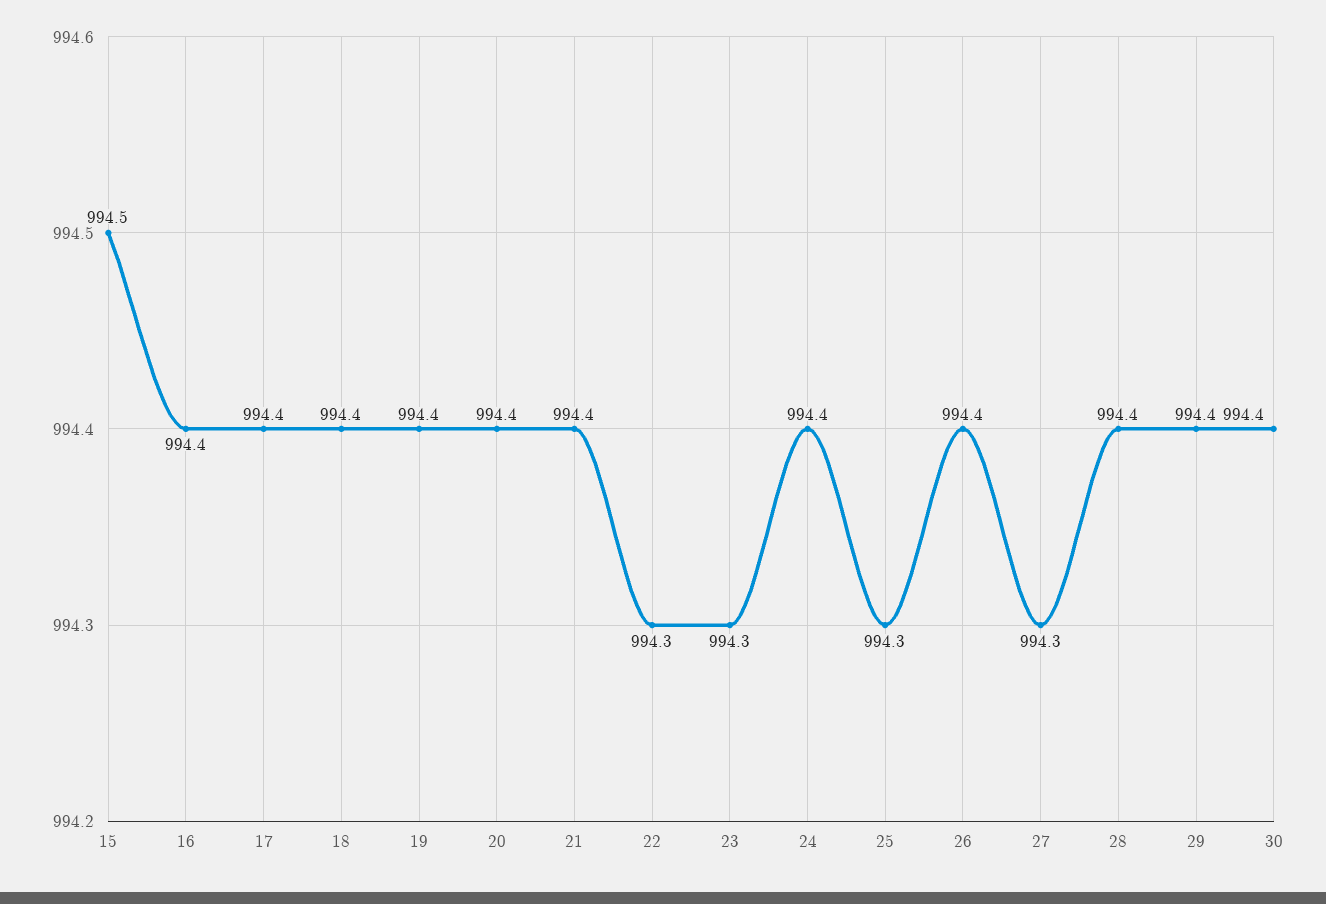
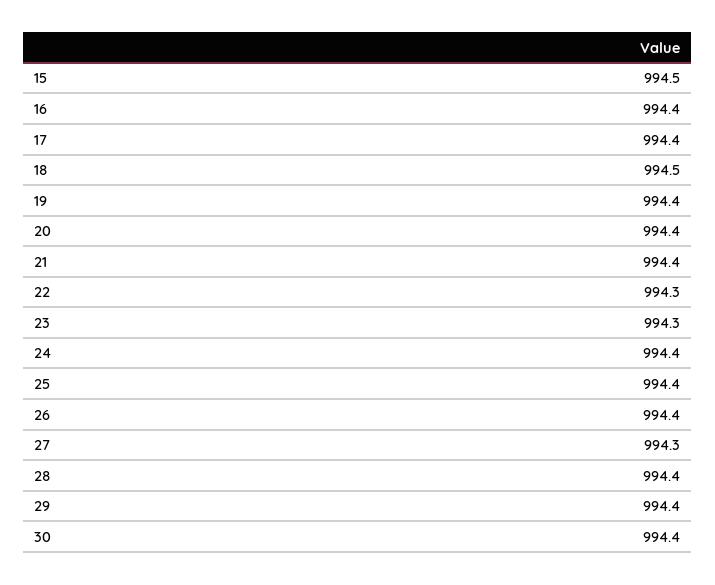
  {
    "15": 994.5,
    "16": 994.4,
    "17": 994.4,
-   "18": 994.4,
+   "18": 994.5,
    "19": 994.4,
    "20": 994.4,
    "21": 994.4,
    "22": 994.3,
    "23": 994.3,
    "24": 994.4,
-   "25": 994.3,
+   "25": 994.4,
    "26": 994.4,
    "27": 994.3,
    "28": 994.4,
    "29": 994.4,
    "30": 994.4
  }

